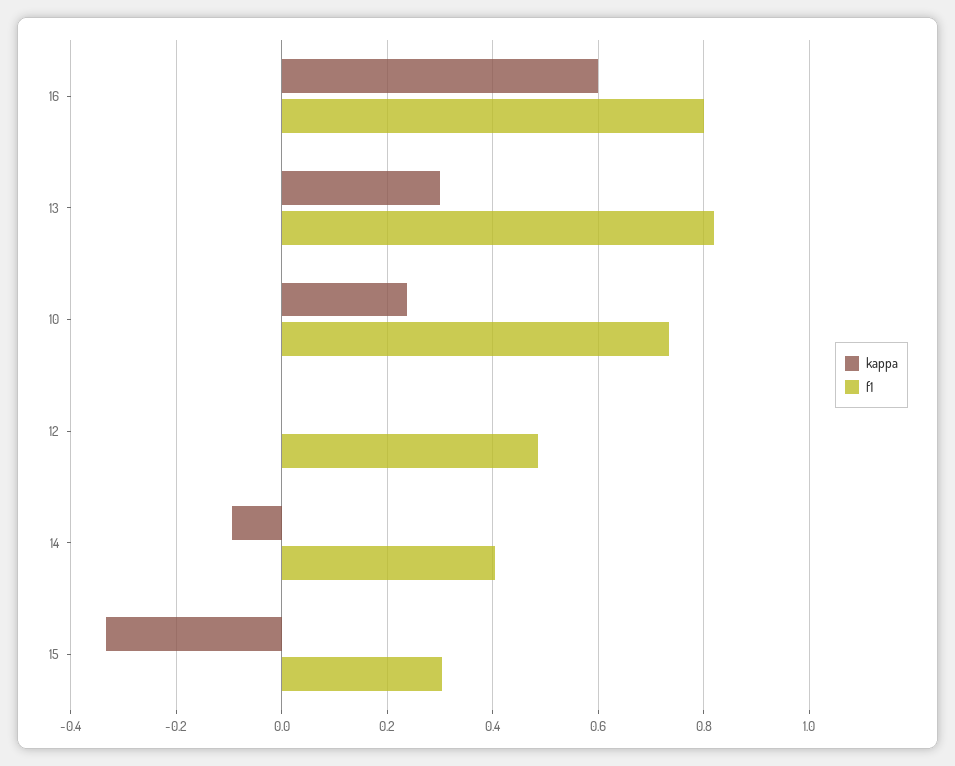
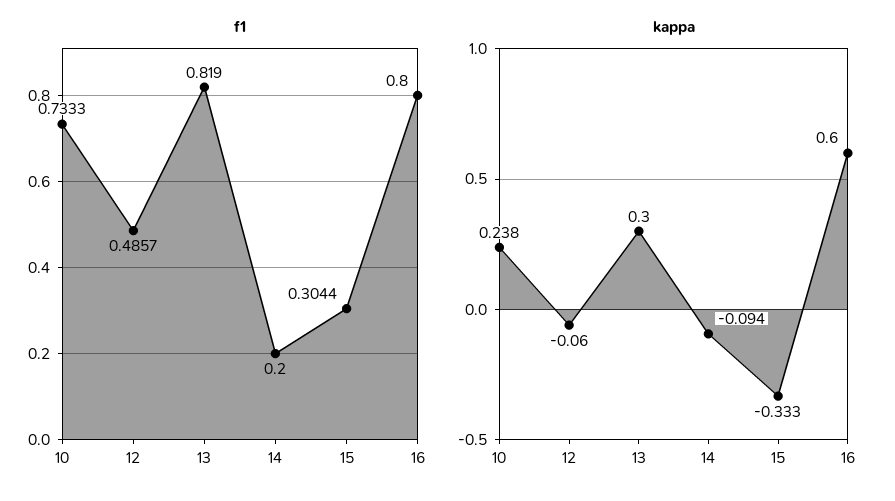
  {
    "kappa": {
      "16": 0.6,
      "13": 0.3,
      "10": 0.238,
-     "12": 0,
+     "12": -0.06,
      "14": -0.094,
      "15": -0.333
    },
    "f1": {
      "16": 0.8,
      "13": 0.819,
      "10": 0.7333,
      "12": 0.4857,
-     "14": 0.4,
+     "14": 0.2,
      "15": 0.3044
    }
  }

